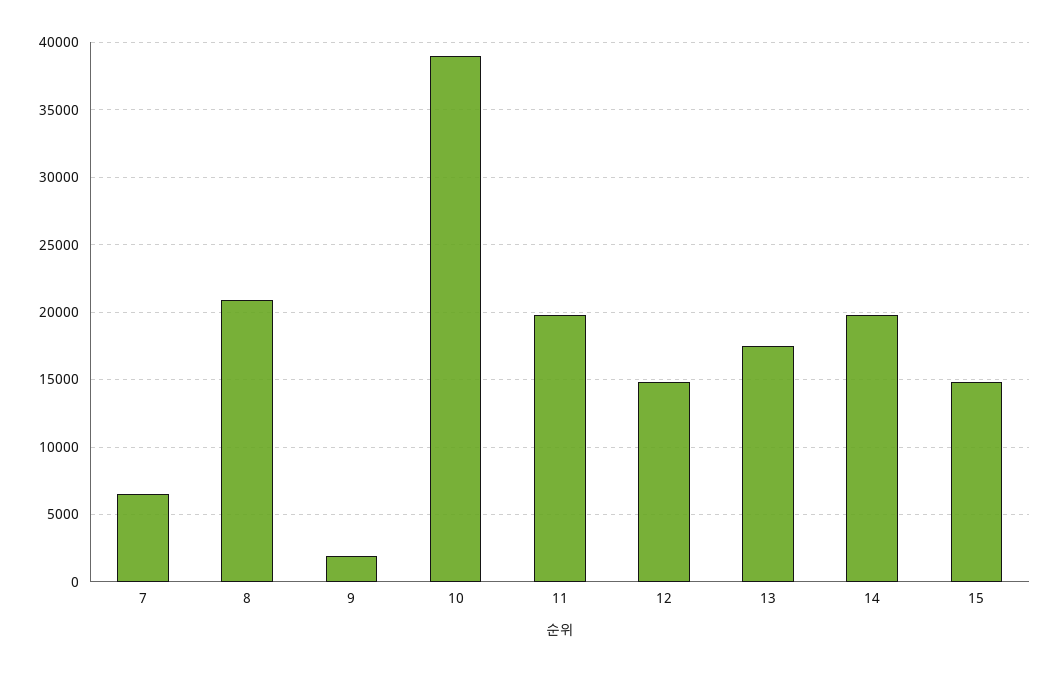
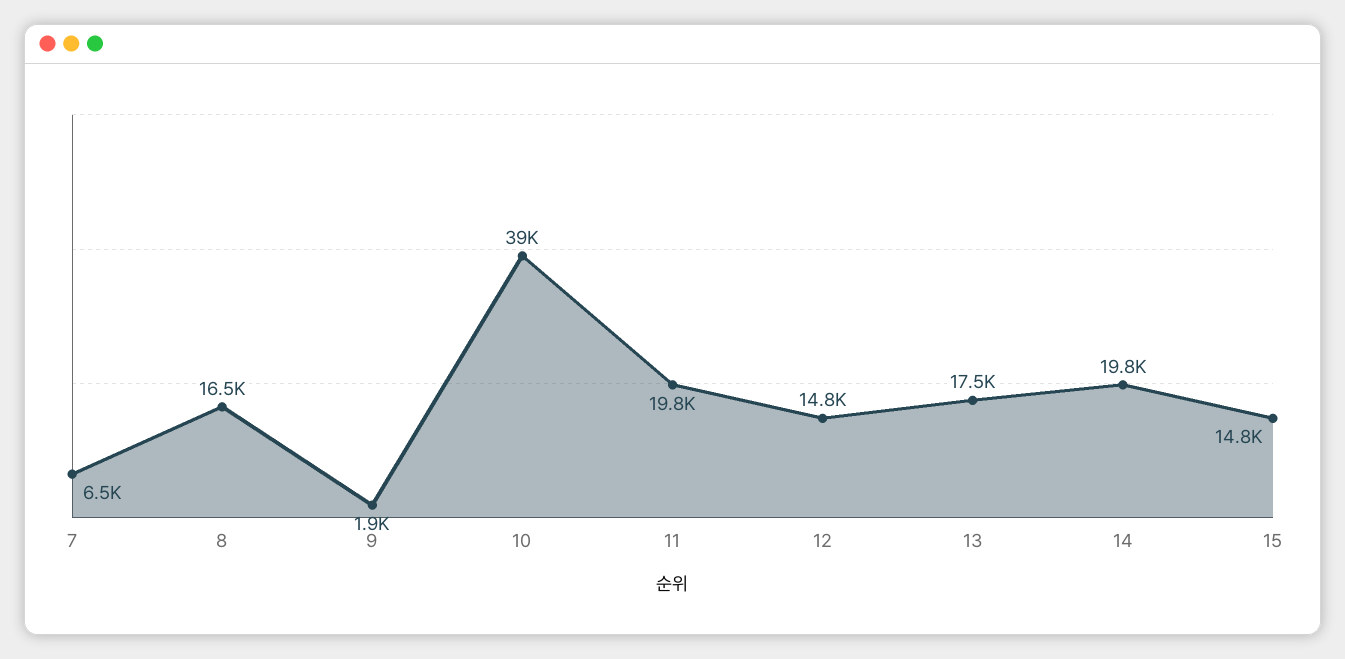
  {
    "7": 6500,
-   "8": 21000,
+   "8": 16500,
    "9": 1900,
    "10": 39000,
    "11": 19800,
    "12": 14800,
    "13": 17500,
    "14": 19800,
    "15": 14800
  }

